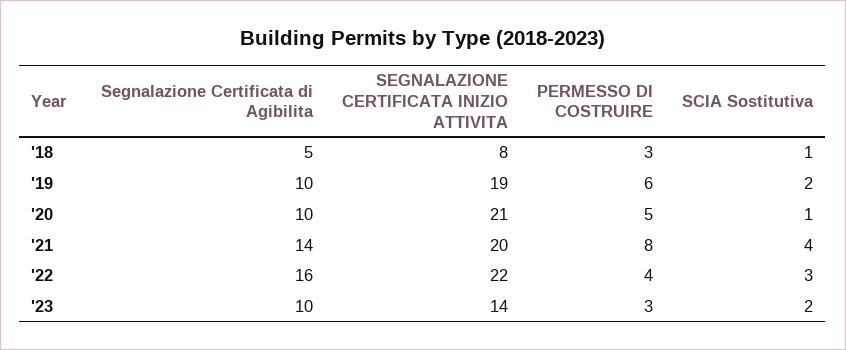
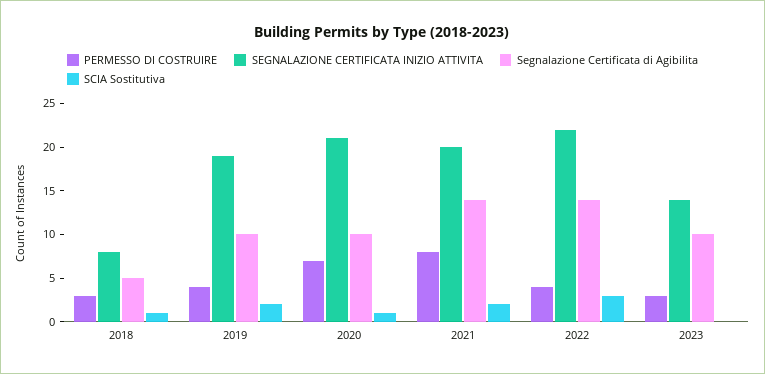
  {
    "Segnalazione Certificata di Agibilita": {
      "'18": 5,
      "'19": 10,
      "'20": 10,
      "'21": 14,
-     "'22": 16,
+     "'22": 14,
      "'23": 10
    },
    "SEGNALAZIONE CERTIFICATA INIZIO ATTIVITA": {
      "'18": 8,
      "'19": 19,
      "'20": 21,
      "'21": 20,
      "'22": 22,
      "'23": 14
    },
    "PERMESSO DI COSTRUIRE": {
      "'18": 3,
-     "'19": 6,
+     "'19": 4,
-     "'20": 5,
+     "'20": 7,
      "'21": 8,
      "'22": 4,
      "'23": 3
    },
    "SCIA Sostitutiva": {
      "'18": 1,
      "'19": 2,
      "'20": 1,
-     "'21": 4,
+     "'21": 2,
      "'22": 3,
-     "'23": 2
+     "'23": 0
    }
  }

